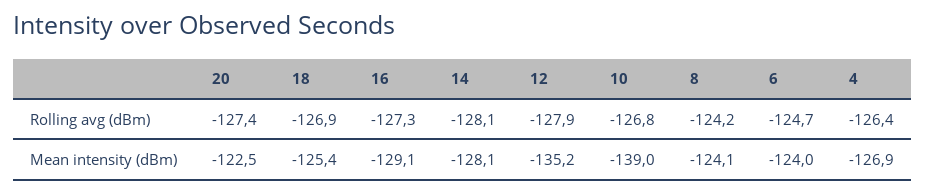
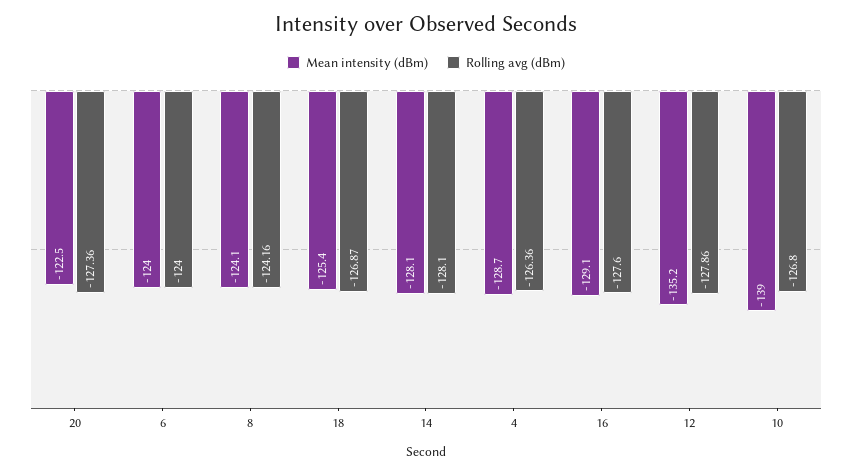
  {
    "Rolling avg (dBm)": {
      "20": -127.36,
      "18": -126.87,
-     "16": -127.3,
+     "16": -127.6,
      "14": -128.1,
      "12": -127.86,
      "10": -126.8,
      "8": -124.16,
-     "6": -124.7,
+     "6": -124,
      "4": -126.36
    },
    "Mean intensity (dBm)": {
      "20": -122.5,
      "18": -125.4,
      "16": -129.1,
      "14": -128.1,
      "12": -135.2,
      "10": -139,
      "8": -124.1,
      "6": -124,
-     "4": -126.9
+     "4": -128.7
    }
  }

